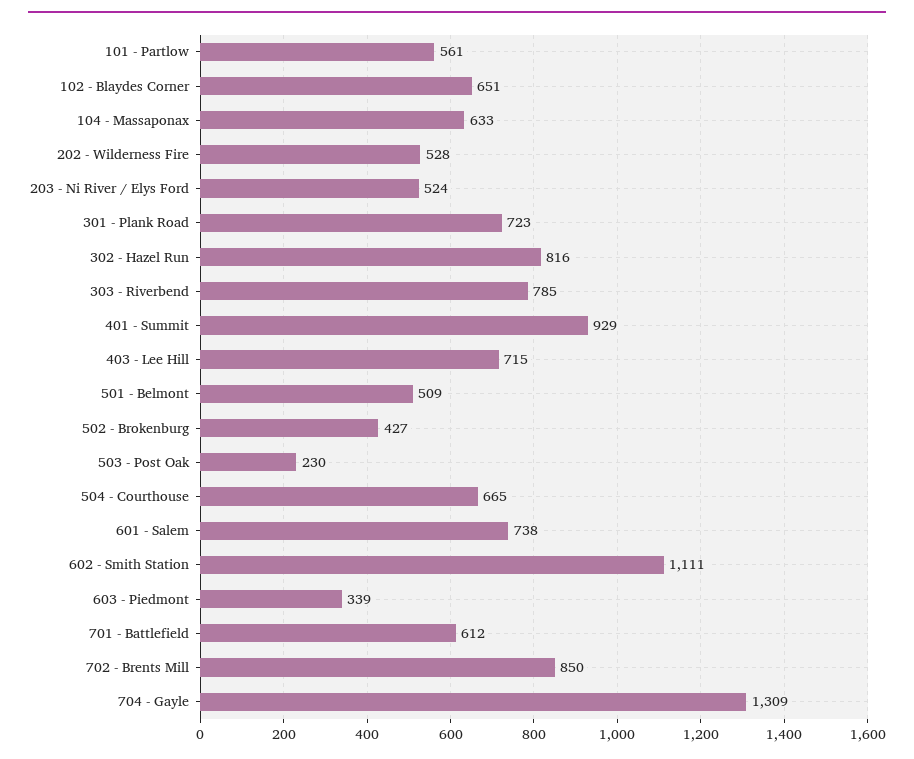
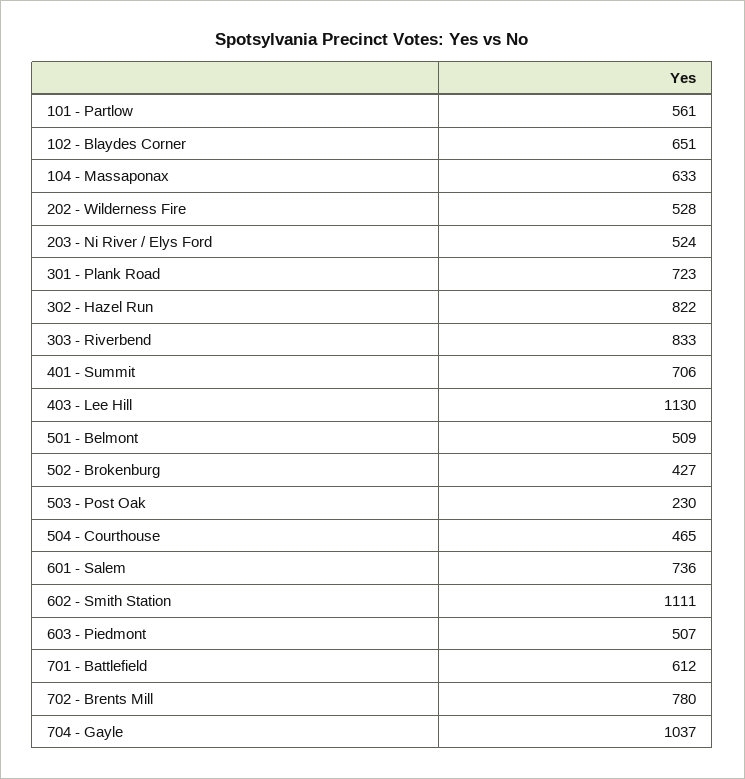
  {
    "101 - Partlow": 561,
    "102 - Blaydes Corner": 651,
    "104 - Massaponax": 633,
    "202 - Wilderness Fire": 528,
    "203 - Ni River / Elys Ford": 524,
    "301 - Plank Road": 723,
-   "302 - Hazel Run": 816,
+   "302 - Hazel Run": 822,
-   "303 - Riverbend": 785,
+   "303 - Riverbend": 833,
-   "401 - Summit": 929,
+   "401 - Summit": 706,
-   "403 - Lee Hill": 715,
+   "403 - Lee Hill": 1130,
    "501 - Belmont": 509,
    "502 - Brokenburg": 427,
    "503 - Post Oak": 230,
-   "504 - Courthouse": 665,
+   "504 - Courthouse": 465,
-   "601 - Salem": 738,
+   "601 - Salem": 736,
    "602 - Smith Station": 1111,
-   "603 - Piedmont": 339,
+   "603 - Piedmont": 507,
    "701 - Battlefield": 612,
-   "702 - Brents Mill": 850,
+   "702 - Brents Mill": 780,
-   "704 - Gayle": 1309
+   "704 - Gayle": 1037
  }

